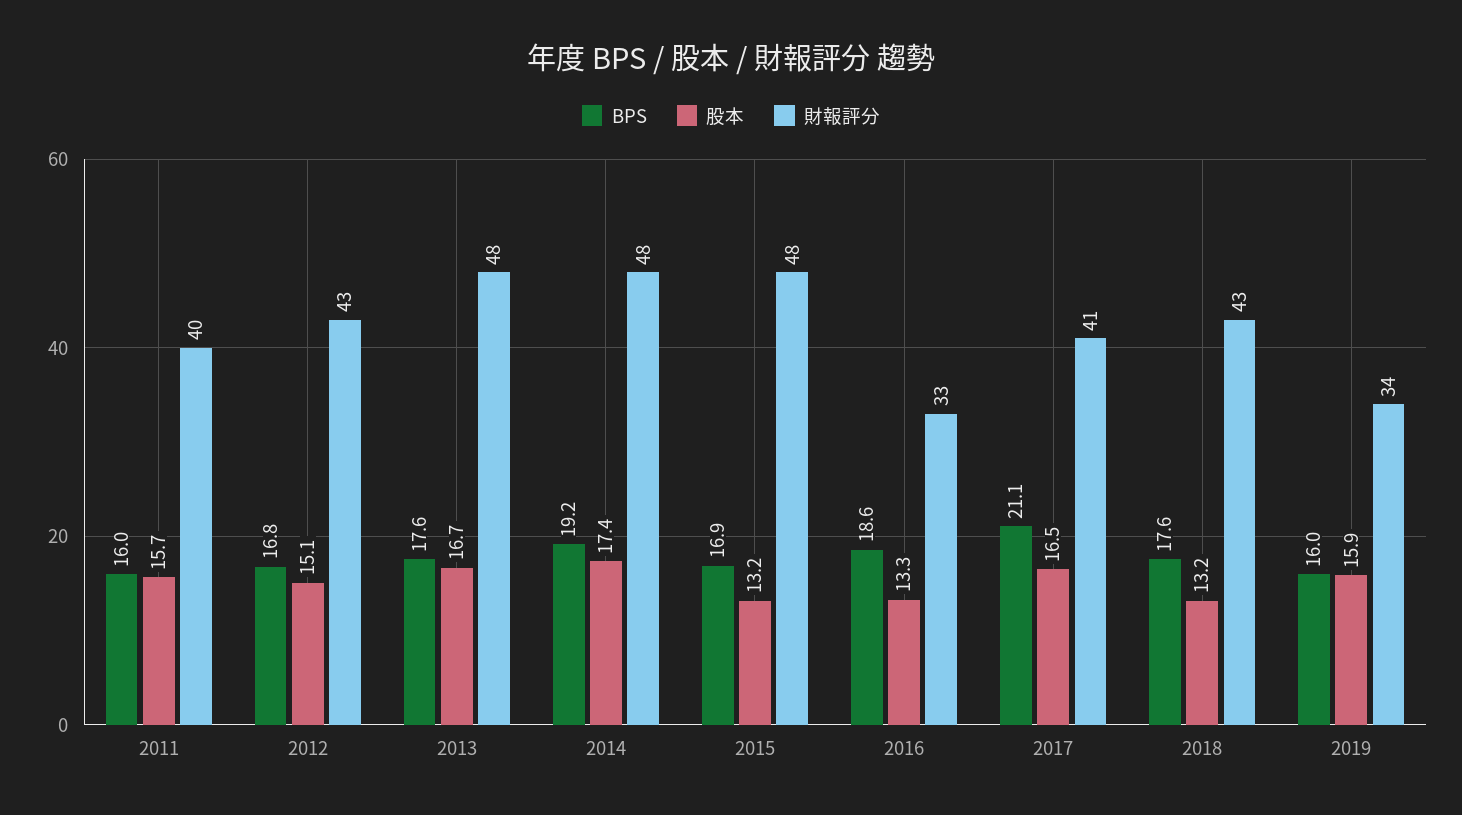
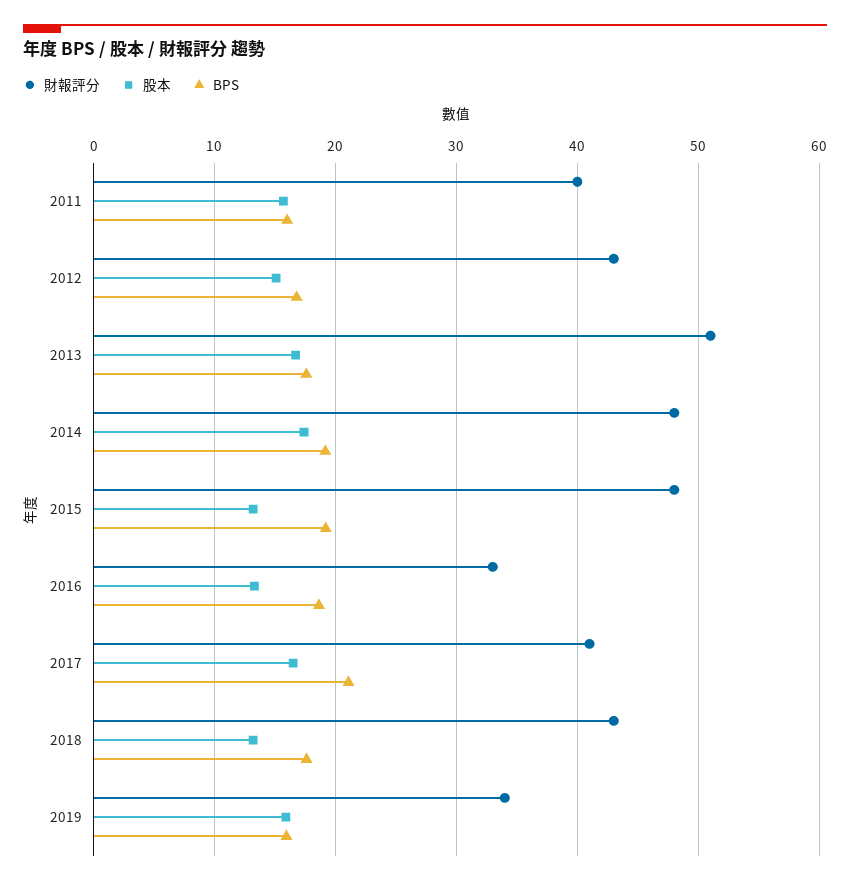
  {
    "BPS": {
      "2011": 16,
      "2012": 16.8,
      "2013": 17.6,
      "2014": 19.2,
-     "2015": 16.9,
+     "2015": 19,
      "2016": 18.6,
      "2017": 21.1,
      "2018": 17.6,
      "2019": 16
    },
    "股本": {
      "2011": 15.7,
      "2012": 15.1,
      "2013": 16.7,
      "2014": 17.4,
      "2015": 13.2,
      "2016": 13.3,
      "2017": 16.5,
      "2018": 13.2,
      "2019": 15.9
    },
    "財報評分": {
      "2011": 40,
      "2012": 43,
-     "2013": 48,
+     "2013": 51,
      "2014": 48,
      "2015": 48,
      "2016": 33,
      "2017": 41,
      "2018": 43,
      "2019": 34
    }
  }

